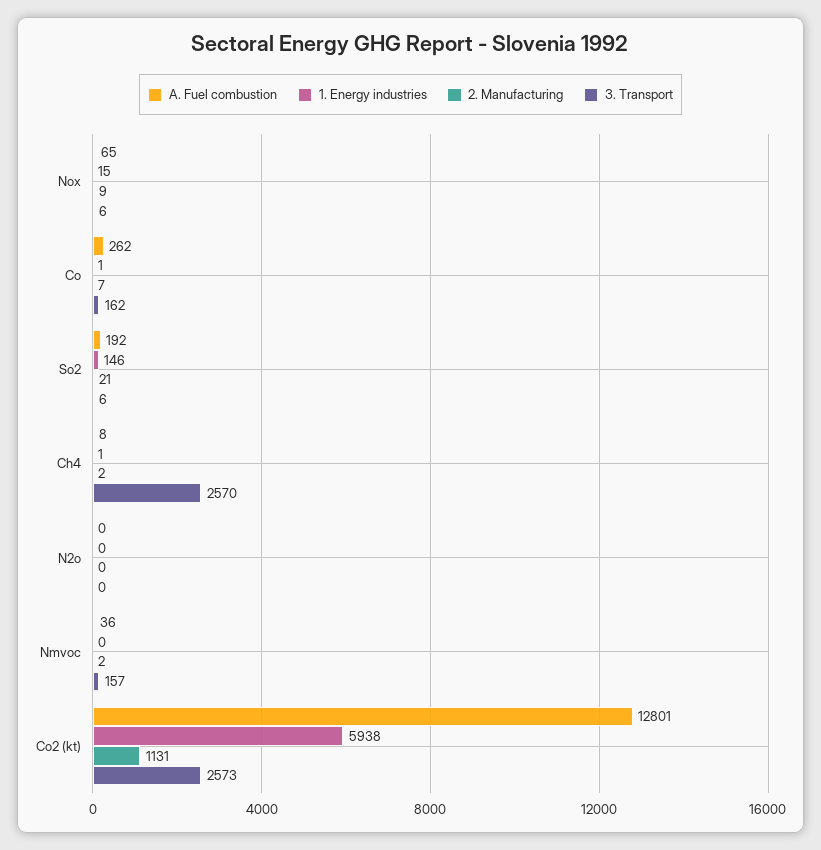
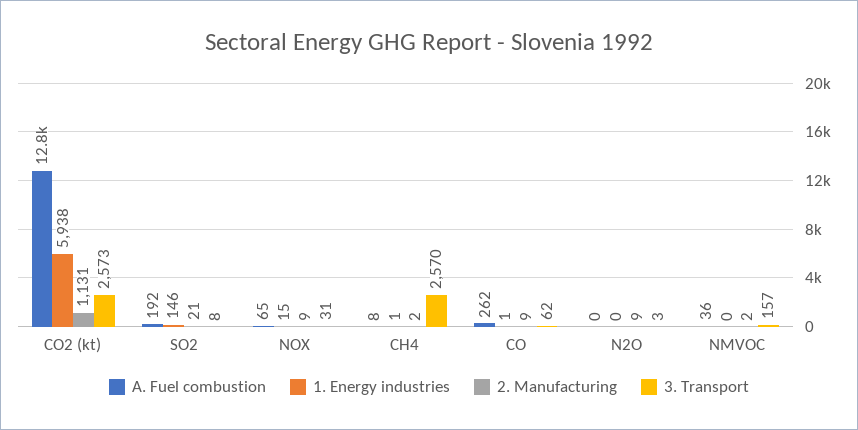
  {
    "A. Fuel combustion": {
      "Nox": 65,
      "Co": 262,
      "So2": 192,
      "Ch4": 8,
      "N2o": 0,
      "Nmvoc": 36,
      "Co2 (kt)": 12801
    },
    "1. Energy industries": {
      "Nox": 15,
      "Co": 1,
      "So2": 146,
      "Ch4": 1,
      "N2o": 0,
      "Nmvoc": 0,
      "Co2 (kt)": 5938
    },
    "2. Manufacturing": {
      "Nox": 9,
-     "Co": 7,
+     "Co": 9,
      "So2": 21,
      "Ch4": 2,
-     "N2o": 0,
+     "N2o": 9,
      "Nmvoc": 2,
      "Co2 (kt)": 1131
    },
    "3. Transport": {
-     "Nox": 6,
+     "Nox": 31,
-     "Co": 162,
+     "Co": 62,
-     "So2": 6,
+     "So2": 8,
      "Ch4": 2570,
-     "N2o": 0,
+     "N2o": 3,
      "Nmvoc": 157,
      "Co2 (kt)": 2573
    }
  }

